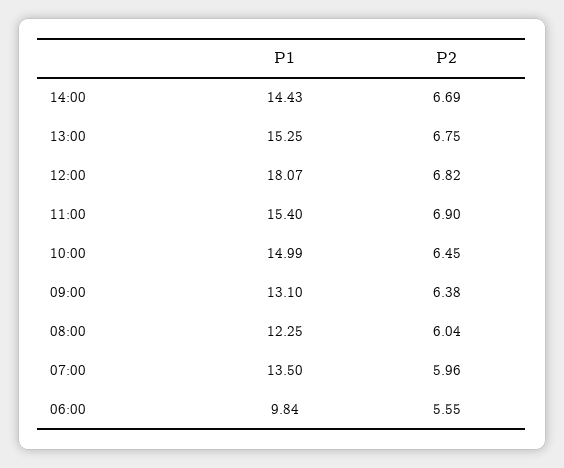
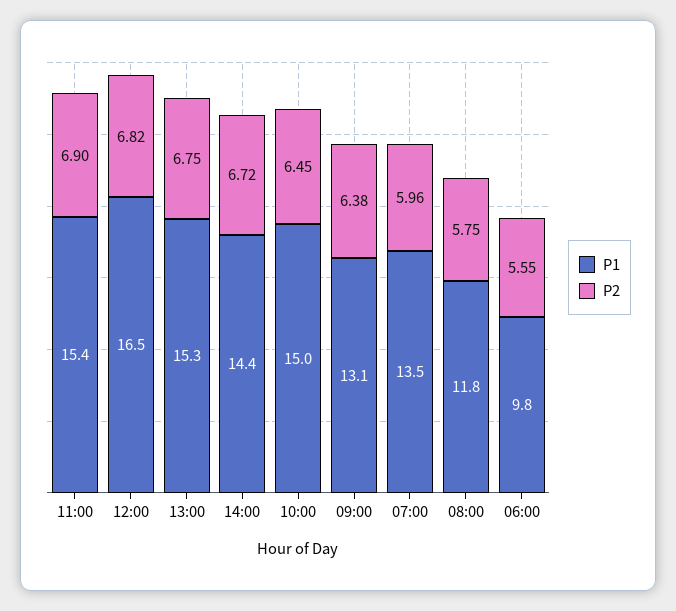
  {
    "P1": {
      "14:00": 14.43,
      "13:00": 15.25,
-     "12:00": 18.07,
+     "12:00": 16.5,
      "11:00": 15.4,
      "10:00": 14.99,
      "09:00": 13.1,
-     "08:00": 12.25,
+     "08:00": 11.8,
      "07:00": 13.5,
      "06:00": 9.84
    },
    "P2": {
-     "14:00": 6.69,
+     "14:00": 6.72,
      "13:00": 6.75,
      "12:00": 6.82,
      "11:00": 6.9,
      "10:00": 6.45,
      "09:00": 6.38,
-     "08:00": 6.04,
+     "08:00": 5.75,
      "07:00": 5.96,
      "06:00": 5.55
    }
  }

